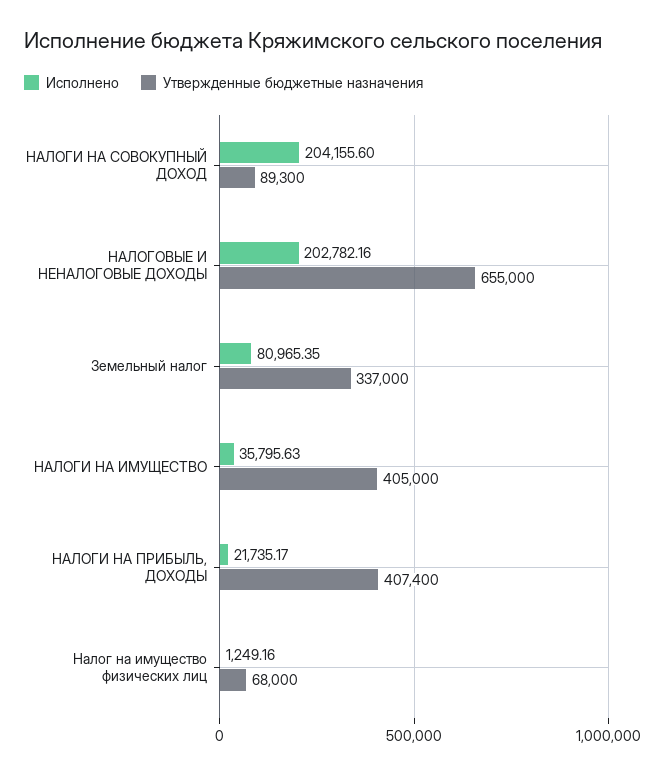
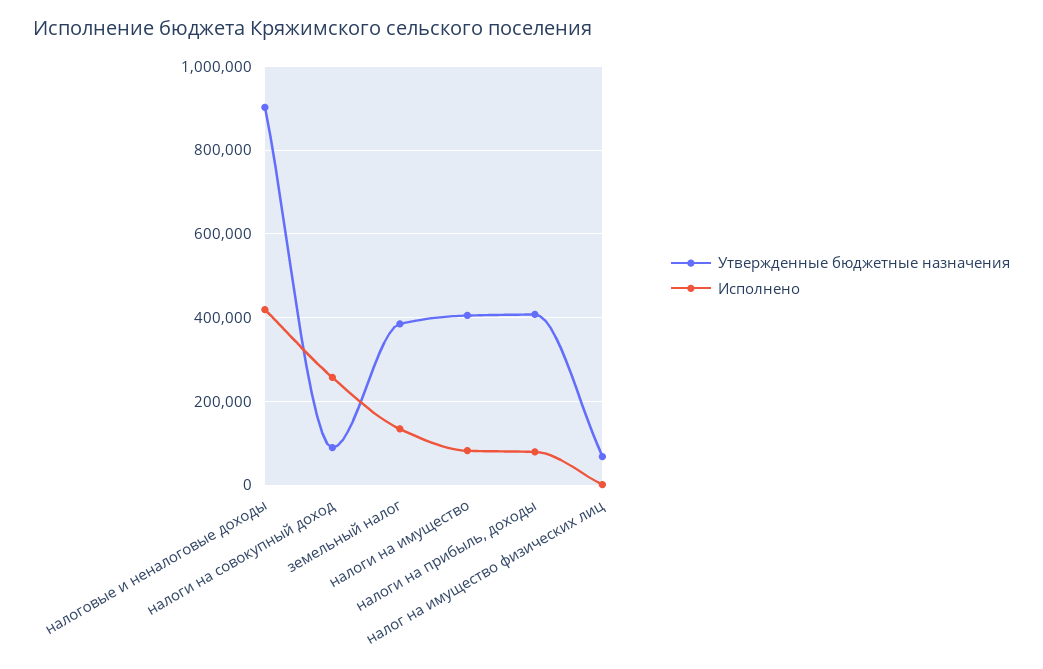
  {
    "Исполнено": {
-     "НАЛОГИ НА СОВОКУПНЫЙ ДОХОД": 204155.6,
+     "НАЛОГИ НА СОВОКУПНЫЙ ДОХОД": 260000,
-     "НАЛОГОВЫЕ И НЕНАЛОГОВЫЕ ДОХОДЫ": 202782.16,
+     "НАЛОГОВЫЕ И НЕНАЛОГОВЫЕ ДОХОДЫ": 420000,
-     "Земельный налог": 80965.35,
+     "Земельный налог": 140000,
-     "НАЛОГИ НА ИМУЩЕСТВО": 35795.63,
+     "НАЛОГИ НА ИМУЩЕСТВО": 80000,
-     "НАЛОГИ НА ПРИБЫЛЬ, ДОХОДЫ": 21735.17,
+     "НАЛОГИ НА ПРИБЫЛЬ, ДОХОДЫ": 80000,
      "Налог на имущество физических лиц": 1249.16
    },
    "Утвержденные бюджетные назначения": {
      "НАЛОГИ НА СОВОКУПНЫЙ ДОХОД": 89300,
-     "НАЛОГОВЫЕ И НЕНАЛОГОВЫЕ ДОХОДЫ": 655000,
+     "НАЛОГОВЫЕ И НЕНАЛОГОВЫЕ ДОХОДЫ": 900000,
-     "Земельный налог": 337000,
+     "Земельный налог": 380000,
      "НАЛОГИ НА ИМУЩЕСТВО": 405000,
      "НАЛОГИ НА ПРИБЫЛЬ, ДОХОДЫ": 407400,
      "Налог на имущество физических лиц": 68000
    }
  }

